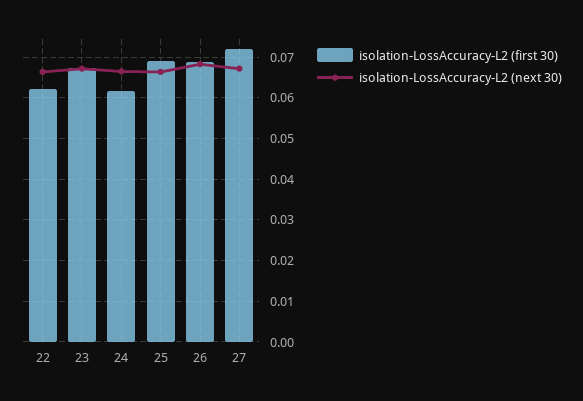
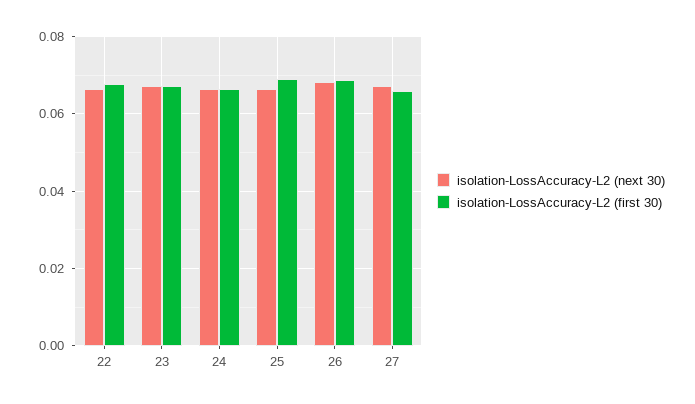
  {
    "isolation-LossAccuracy-L2 (first 30)": {
-     "22": 0.062,
+     "22": 0.068,
      "23": 0.068,
-     "24": 0.062,
+     "24": 0.066,
      "25": 0.07,
      "26": 0.068,
-     "27": 0.072
+     "27": 0.066
    },
    "isolation-LossAccuracy-L2 (next 30)": {
      "22": 0.066,
      "23": 0.068,
      "24": 0.066,
      "25": 0.066,
      "26": 0.068,
      "27": 0.068
    }
  }

